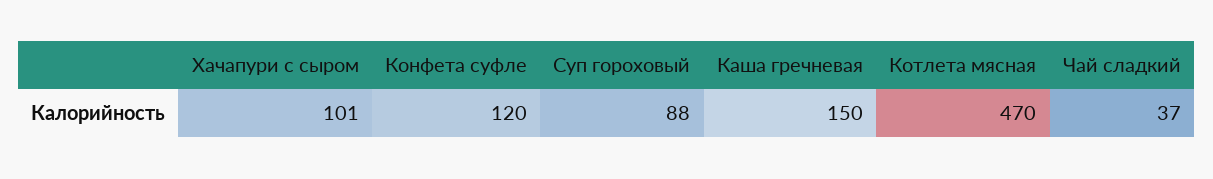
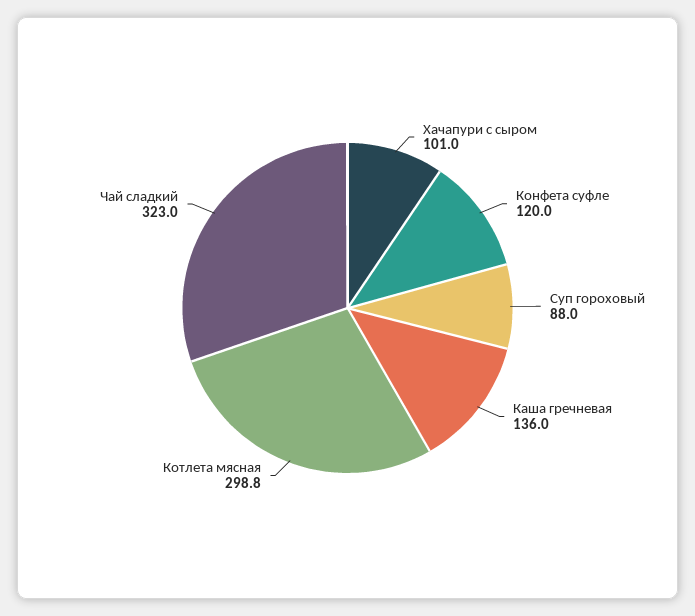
  {
    "Хачапури с сыром": 101,
    "Конфета суфле": 120,
    "Суп гороховый": 88,
-   "Каша гречневая": 150,
+   "Каша гречневая": 136,
-   "Котлета мясная": 470,
+   "Котлета мясная": 298.8,
-   "Чай сладкий": 37
+   "Чай сладкий": 323
  }

